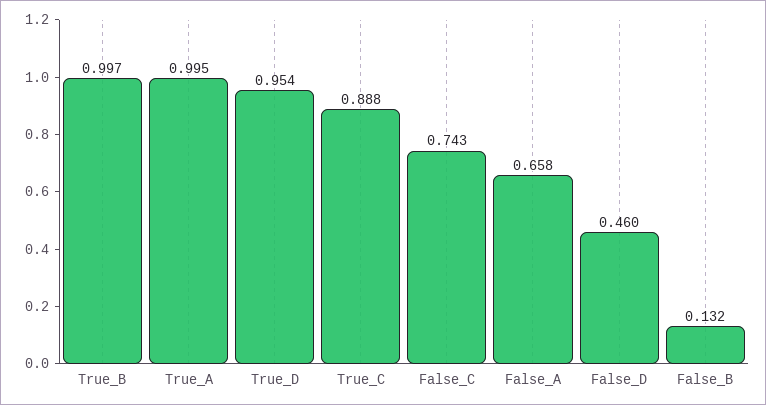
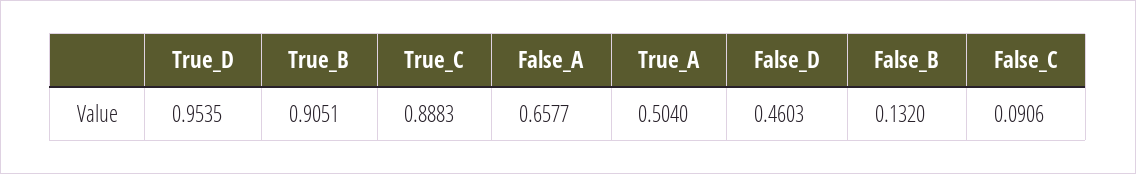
  {
-   "True_B": 0.997,
+   "True_B": 0.9051,
-   "True_A": 0.995,
+   "True_A": 0.504,
    "True_D": 0.9535,
    "True_C": 0.8883,
-   "False_C": 0.743,
+   "False_C": 0.0906,
    "False_A": 0.6577,
    "False_D": 0.4603,
    "False_B": 0.132
  }

